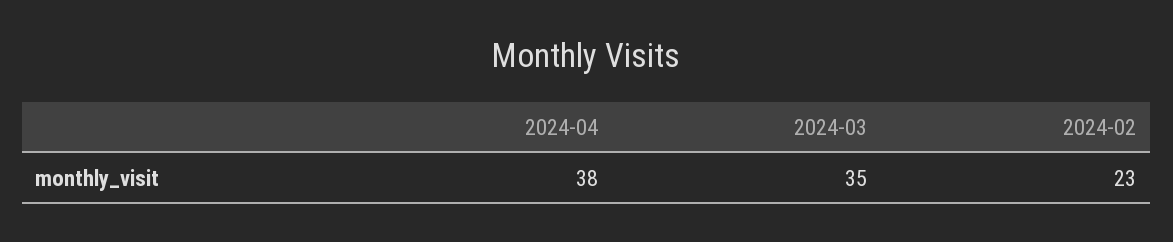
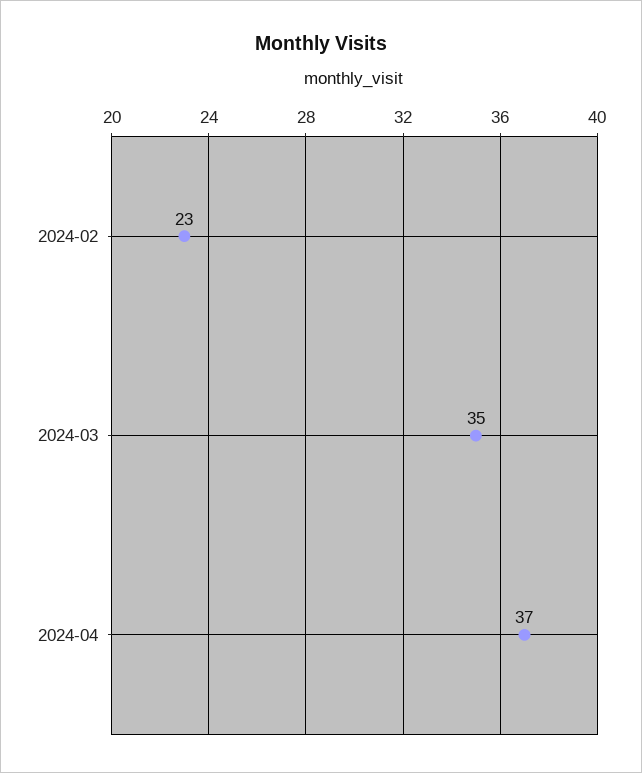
  {
-   "2024-04": 38,
+   "2024-04": 37,
    "2024-03": 35,
    "2024-02": 23
  }

